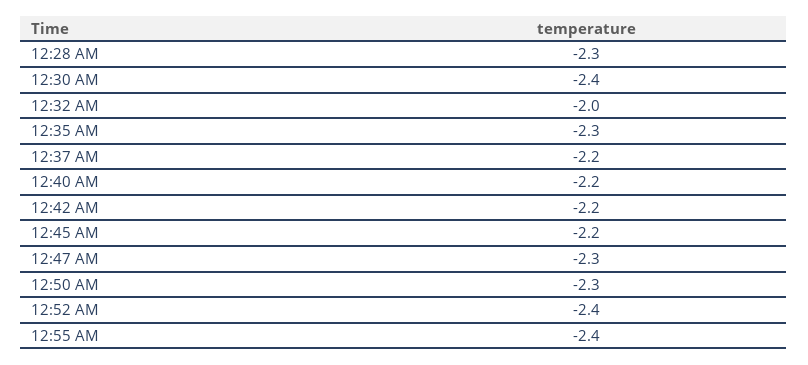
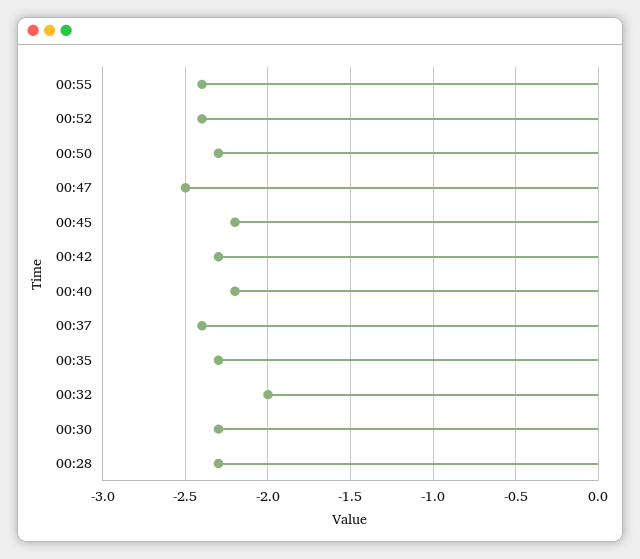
  {
    "12:28 AM": -2.3,
-   "12:30 AM": -2.4,
+   "12:30 AM": -2.3,
    "12:32 AM": -2,
    "12:35 AM": -2.3,
-   "12:37 AM": -2.2,
+   "12:37 AM": -2.4,
    "12:40 AM": -2.2,
-   "12:42 AM": -2.2,
+   "12:42 AM": -2.3,
    "12:45 AM": -2.2,
-   "12:47 AM": -2.3,
+   "12:47 AM": -2.5,
    "12:50 AM": -2.3,
    "12:52 AM": -2.4,
    "12:55 AM": -2.4
  }

